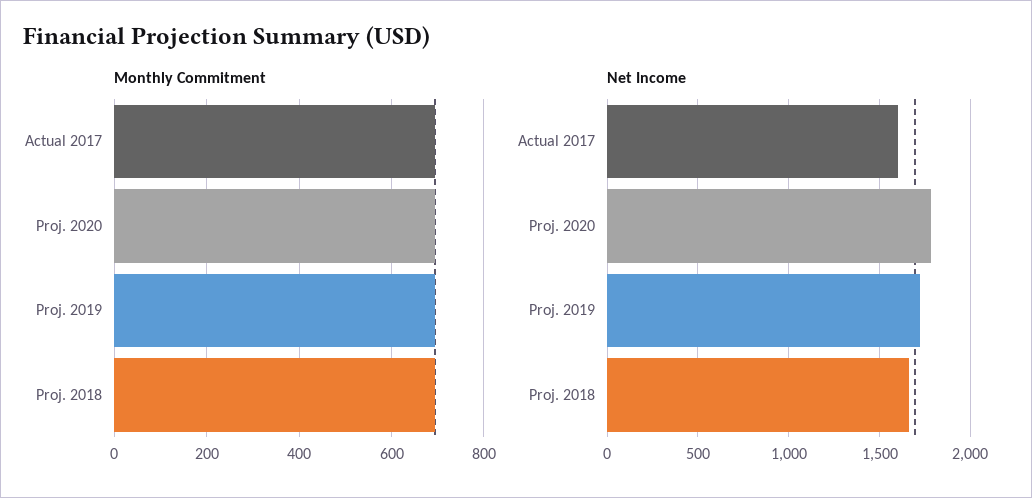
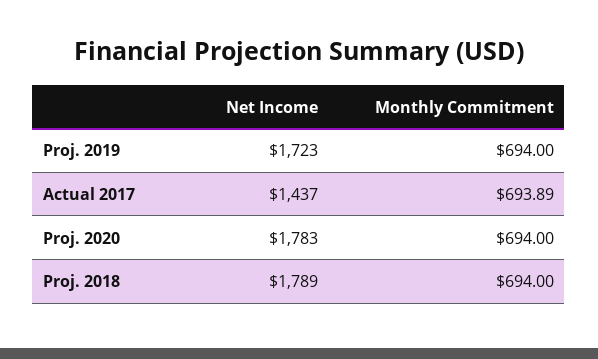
  {
    "Monthly Commitment": {
      "Actual 2017": 693.89,
      "Proj. 2020": 694,
      "Proj. 2019": 694,
      "Proj. 2018": 694
    },
    "Net Income": {
-     "Actual 2017": 1600,
+     "Actual 2017": 1437,
      "Proj. 2020": 1783,
      "Proj. 2019": 1723,
-     "Proj. 2018": 1650
+     "Proj. 2018": 1789
    }
  }

